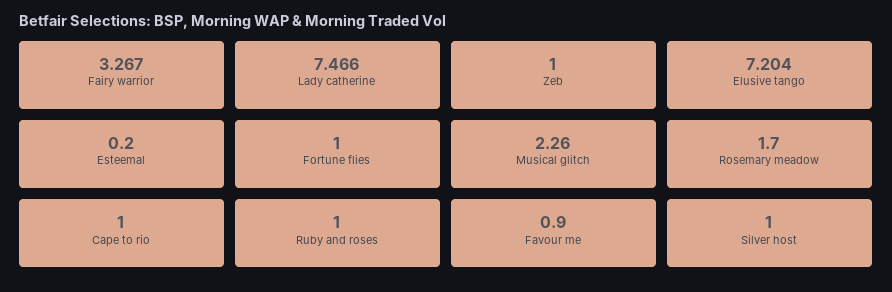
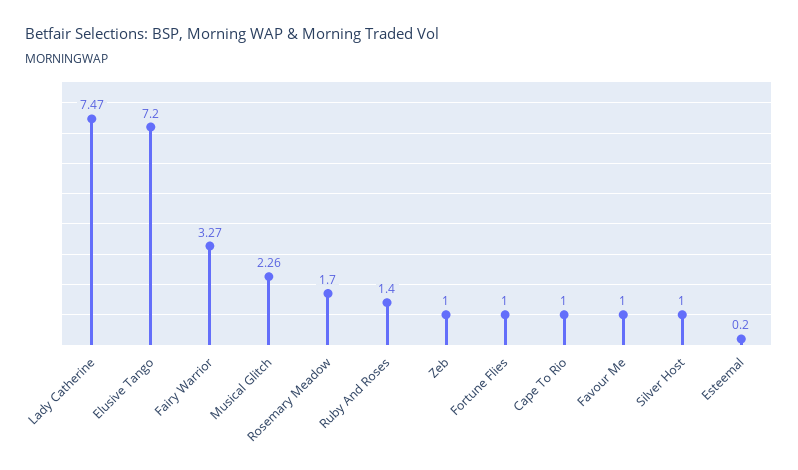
  {
    "Fairy warrior": 3.267,
    "Lady catherine": 7.466,
    "Zeb": 1,
    "Elusive tango": 7.204,
    "Esteemal": 0.2,
    "Fortune flies": 1,
    "Musical glitch": 2.26,
    "Rosemary meadow": 1.7,
    "Cape to rio": 1,
-   "Ruby and roses": 1,
+   "Ruby and roses": 1.4,
-   "Favour me": 0.9,
+   "Favour me": 1,
    "Silver host": 1
  }

